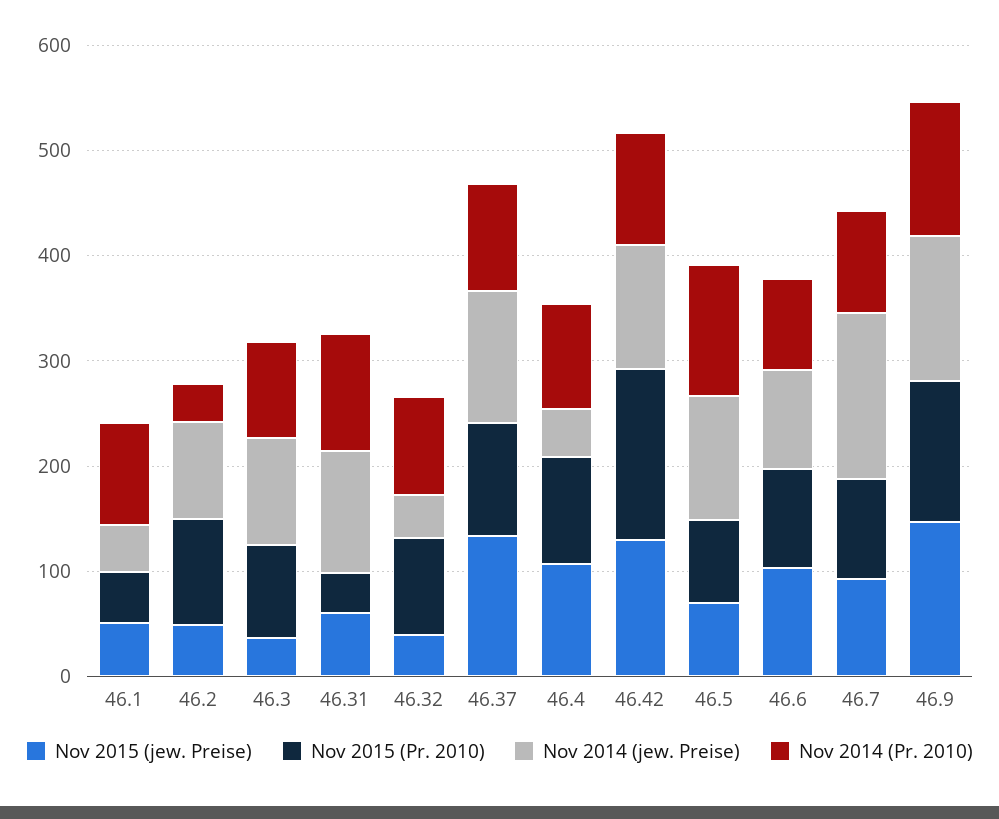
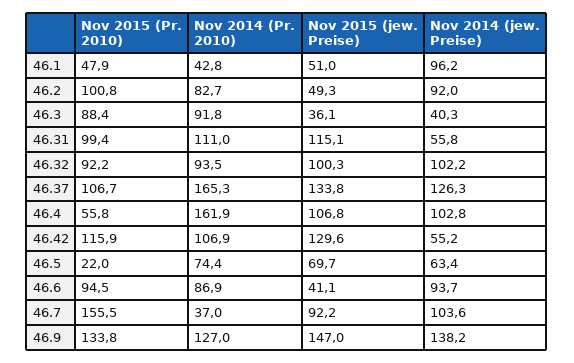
  {
    "Nov 2015 (jew. Preise)": {
      "46.1": 51,
      "46.2": 49.3,
      "46.3": 36.1,
-     "46.31": 60,
+     "46.31": 115.1,
-     "46.32": 40,
+     "46.32": 100.3,
      "46.37": 133.8,
      "46.4": 106.8,
      "46.42": 129.6,
      "46.5": 69.7,
-     "46.6": 100,
+     "46.6": 41.1,
      "46.7": 92.2,
      "46.9": 147
    },
    "Nov 2015 (Pr. 2010)": {
      "46.1": 47.9,
      "46.2": 100.8,
      "46.3": 88.4,
-     "46.31": 40,
+     "46.31": 99.4,
      "46.32": 92.2,
      "46.37": 106.7,
-     "46.4": 100,
+     "46.4": 55.8,
-     "46.42": 160,
+     "46.42": 115.9,
-     "46.5": 80,
+     "46.5": 22,
      "46.6": 94.5,
-     "46.7": 100,
+     "46.7": 155.5,
      "46.9": 133.8
    },
    "Nov 2014 (jew. Preise)": {
-     "46.1": 40,
+     "46.1": 96.2,
      "46.2": 92,
-     "46.3": 100,
+     "46.3": 40.3,
-     "46.31": 120,
+     "46.31": 55.8,
-     "46.32": 40,
+     "46.32": 102.2,
      "46.37": 126.3,
-     "46.4": 40,
+     "46.4": 102.8,
-     "46.42": 120,
+     "46.42": 55.2,
-     "46.5": 120,
+     "46.5": 63.4,
      "46.6": 93.7,
-     "46.7": 160,
+     "46.7": 103.6,
      "46.9": 138.2
    },
    "Nov 2014 (Pr. 2010)": {
-     "46.1": 100,
+     "46.1": 42.8,
-     "46.2": 40,
+     "46.2": 82.7,
      "46.3": 91.8,
      "46.31": 111,
      "46.32": 93.5,
-     "46.37": 100,
+     "46.37": 165.3,
-     "46.4": 100,
+     "46.4": 161.9,
      "46.42": 106.9,
-     "46.5": 120,
+     "46.5": 74.4,
      "46.6": 86.9,
-     "46.7": 100,
+     "46.7": 37,
      "46.9": 127
    }
  }

